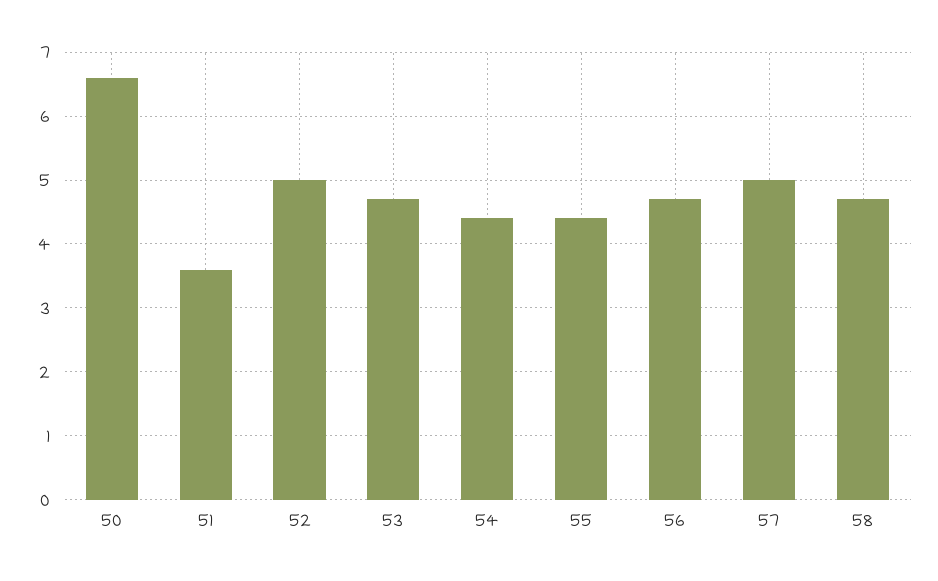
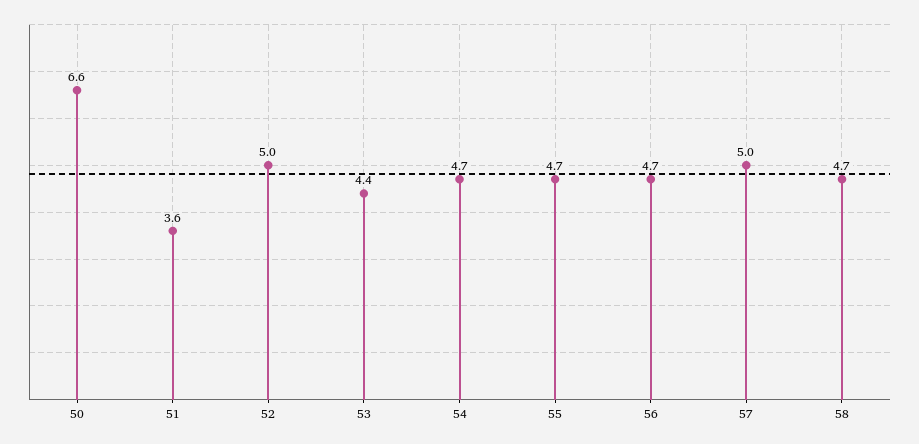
  {
    "50": 6.6,
    "51": 3.6,
    "52": 5,
-   "53": 4.7,
+   "53": 4.4,
-   "54": 4.4,
+   "54": 4.7,
-   "55": 4.4,
+   "55": 4.7,
    "56": 4.7,
    "57": 5,
    "58": 4.7
  }

